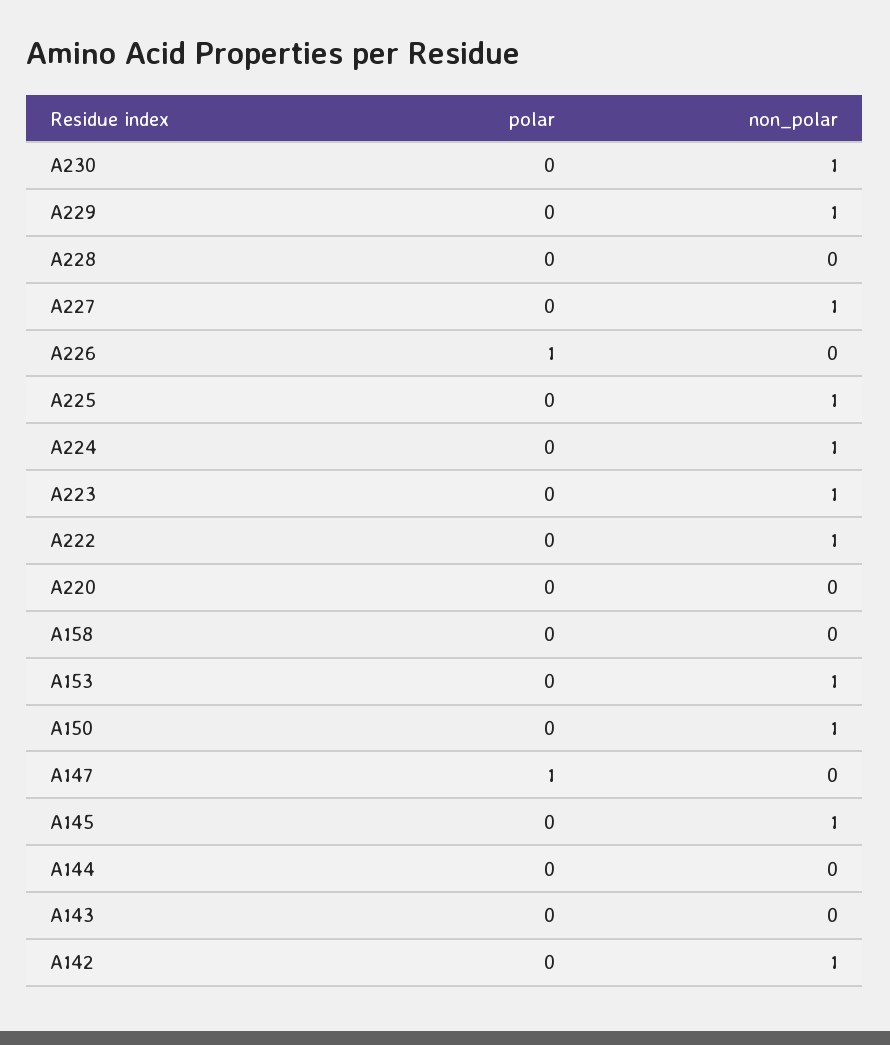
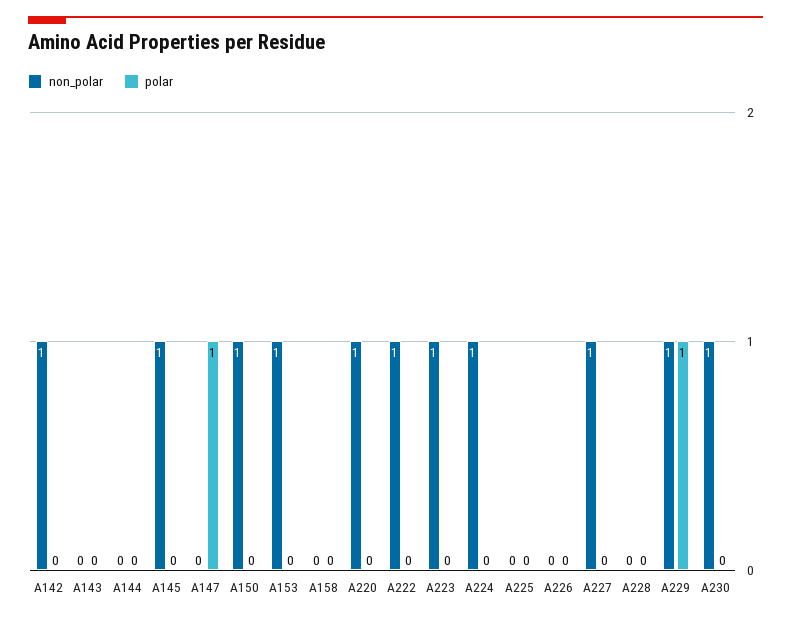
  {
    "polar": {
      "A230": 0,
-     "A229": 0,
+     "A229": 1,
      "A228": 0,
      "A227": 0,
-     "A226": 1,
+     "A226": 0,
      "A225": 0,
      "A224": 0,
      "A223": 0,
      "A222": 0,
      "A220": 0,
      "A158": 0,
      "A153": 0,
      "A150": 0,
      "A147": 1,
      "A145": 0,
      "A144": 0,
      "A143": 0,
      "A142": 0
    },
    "non_polar": {
      "A230": 1,
      "A229": 1,
      "A228": 0,
      "A227": 1,
      "A226": 0,
-     "A225": 1,
+     "A225": 0,
      "A224": 1,
      "A223": 1,
      "A222": 1,
-     "A220": 0,
+     "A220": 1,
      "A158": 0,
      "A153": 1,
      "A150": 1,
      "A147": 0,
      "A145": 1,
      "A144": 0,
      "A143": 0,
      "A142": 1
    }
  }

